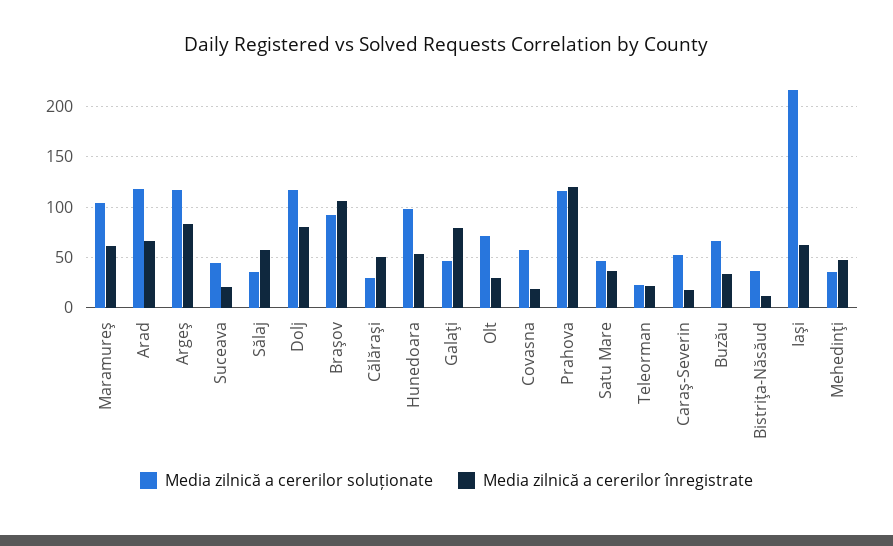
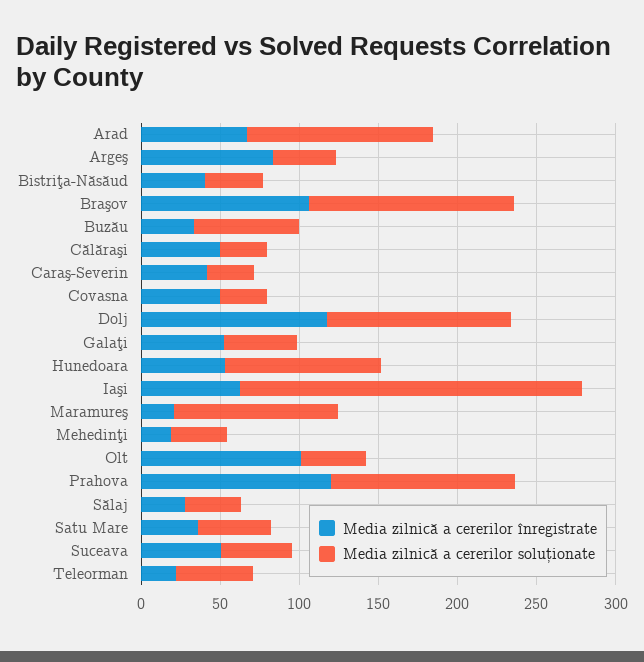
  {
    "Media zilnică a cererilor soluționate": {
      "Maramureş": 100,
      "Arad": 120,
-     "Argeş": 120,
+     "Argeş": 40,
      "Suceava": 40,
      "Sălaj": 40,
      "Dolj": 120,
-     "Braşov": 90,
+     "Braşov": 130,
      "Călăraşi": 30,
      "Hunedoara": 100,
      "Galaţi": 50,
-     "Olt": 70,
+     "Olt": 40,
-     "Covasna": 60,
+     "Covasna": 30,
      "Prahova": 120,
      "Satu Mare": 50,
-     "Teleorman": 20,
+     "Teleorman": 50,
-     "Caraş-Severin": 50,
+     "Caraş-Severin": 30,
      "Buzău": 70,
      "Bistriţa-Năsăud": 40,
      "Iaşi": 220,
      "Mehedinţi": 40
    },
    "Media zilnică a cererilor înregistrate": {
-     "Maramureş": 60,
+     "Maramureş": 20,
      "Arad": 70,
      "Argeş": 80,
-     "Suceava": 20,
+     "Suceava": 50,
-     "Sălaj": 60,
+     "Sălaj": 30,
-     "Dolj": 80,
+     "Dolj": 120,
      "Braşov": 110,
      "Călăraşi": 50,
      "Hunedoara": 50,
-     "Galaţi": 80,
+     "Galaţi": 50,
-     "Olt": 30,
+     "Olt": 100,
-     "Covasna": 20,
+     "Covasna": 50,
      "Prahova": 120,
      "Satu Mare": 40,
      "Teleorman": 20,
-     "Caraş-Severin": 20,
+     "Caraş-Severin": 40,
      "Buzău": 30,
-     "Bistriţa-Năsăud": 10,
+     "Bistriţa-Năsăud": 40,
      "Iaşi": 60,
-     "Mehedinţi": 50
+     "Mehedinţi": 20
    }
  }

